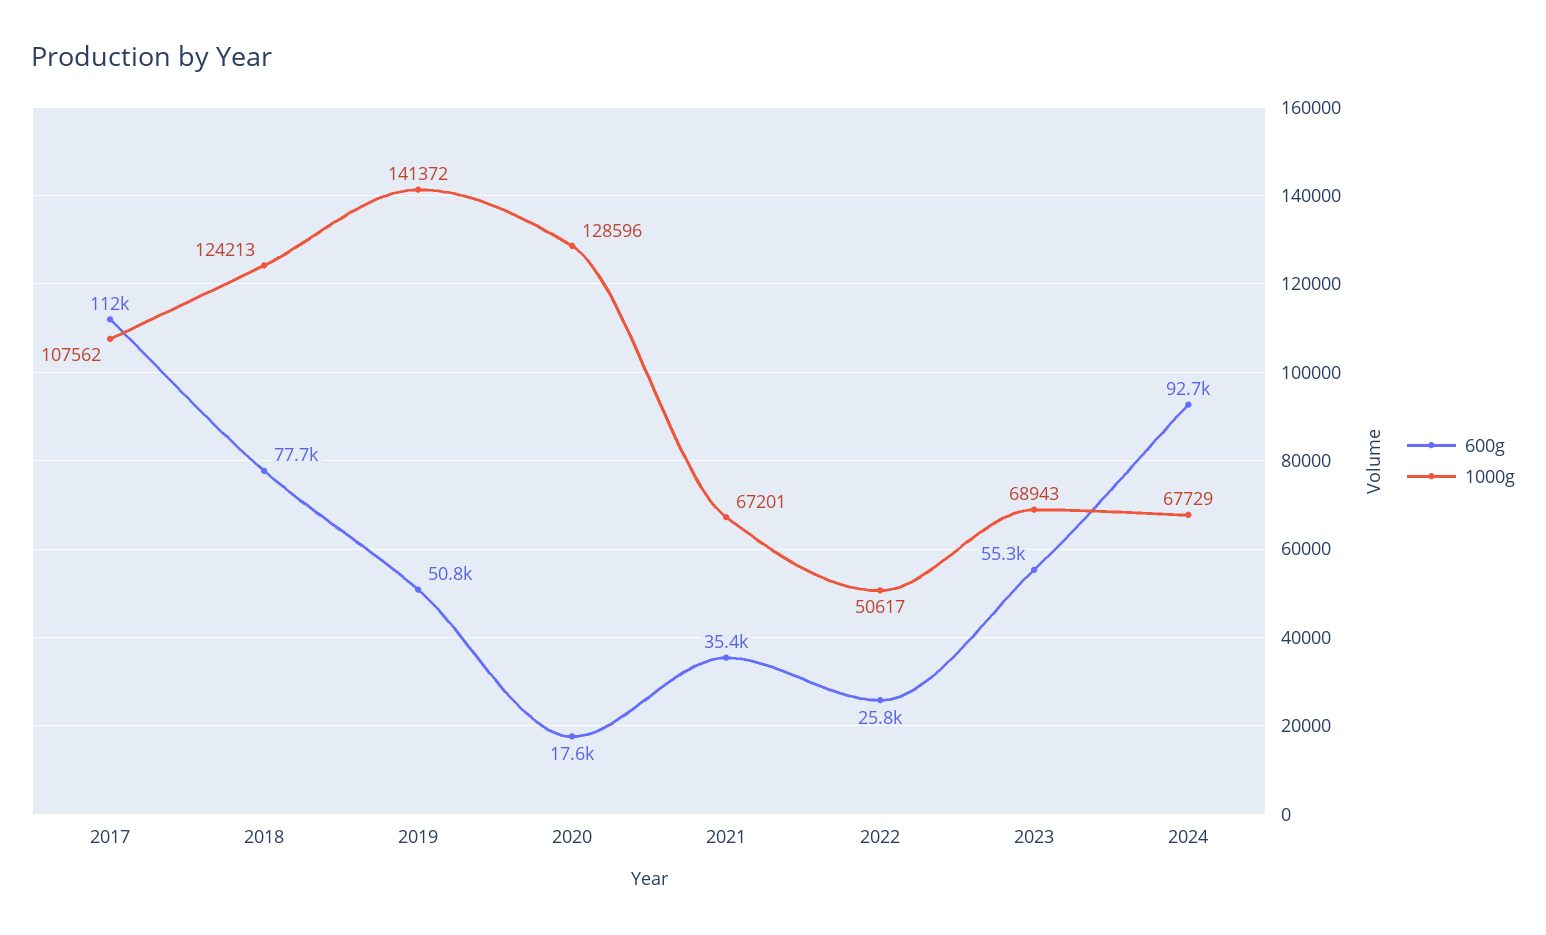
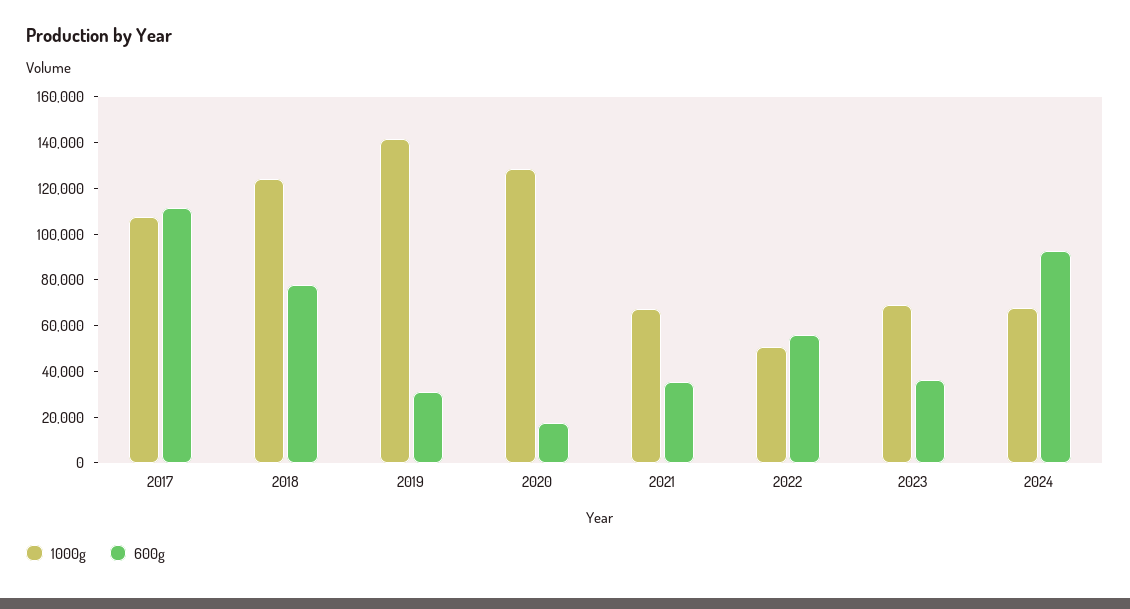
  {
    "600g": {
      "2017": 112000,
      "2018": 77700,
-     "2019": 50800,
+     "2019": 30000,
      "2020": 17600,
      "2021": 35400,
-     "2022": 25800,
+     "2022": 55000,
-     "2023": 55300,
+     "2023": 35000,
      "2024": 92700
    },
    "1000g": {
      "2017": 107562,
      "2018": 124213,
      "2019": 141372,
      "2020": 128596,
      "2021": 67201,
      "2022": 50617,
      "2023": 68943,
      "2024": 67729
    }
  }

